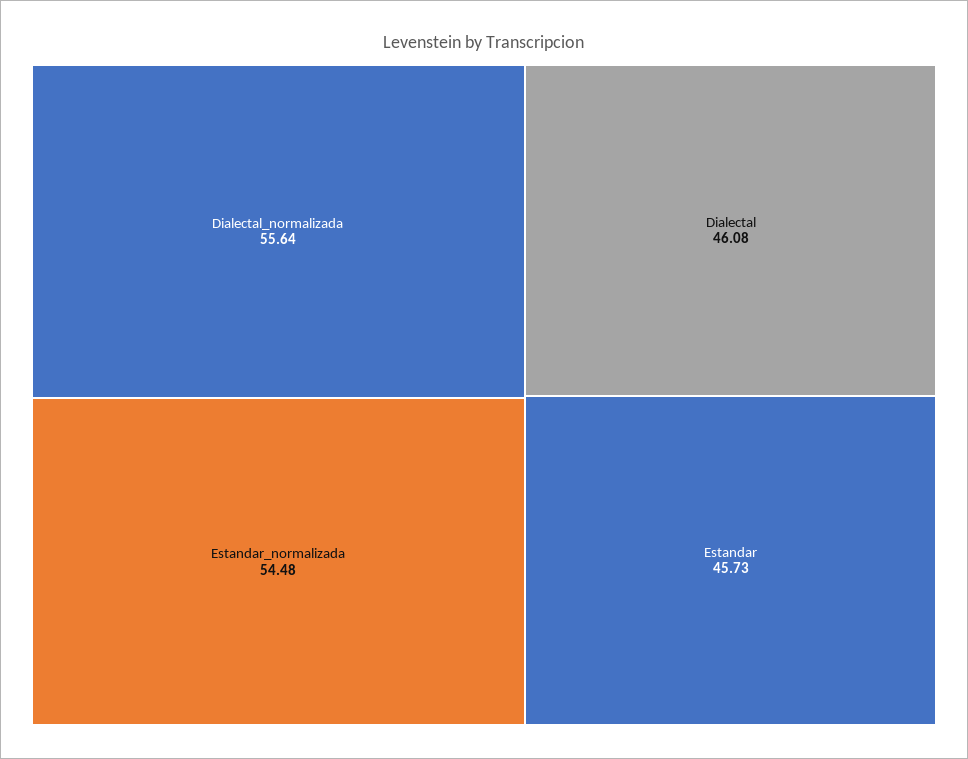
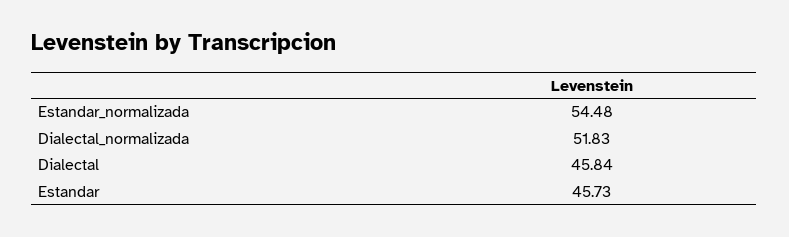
  {
-   "Dialectal_normalizada": 55.64,
+   "Dialectal_normalizada": 51.83,
    "Estandar_normalizada": 54.48,
-   "Dialectal": 46.08,
+   "Dialectal": 45.84,
    "Estandar": 45.73
  }

